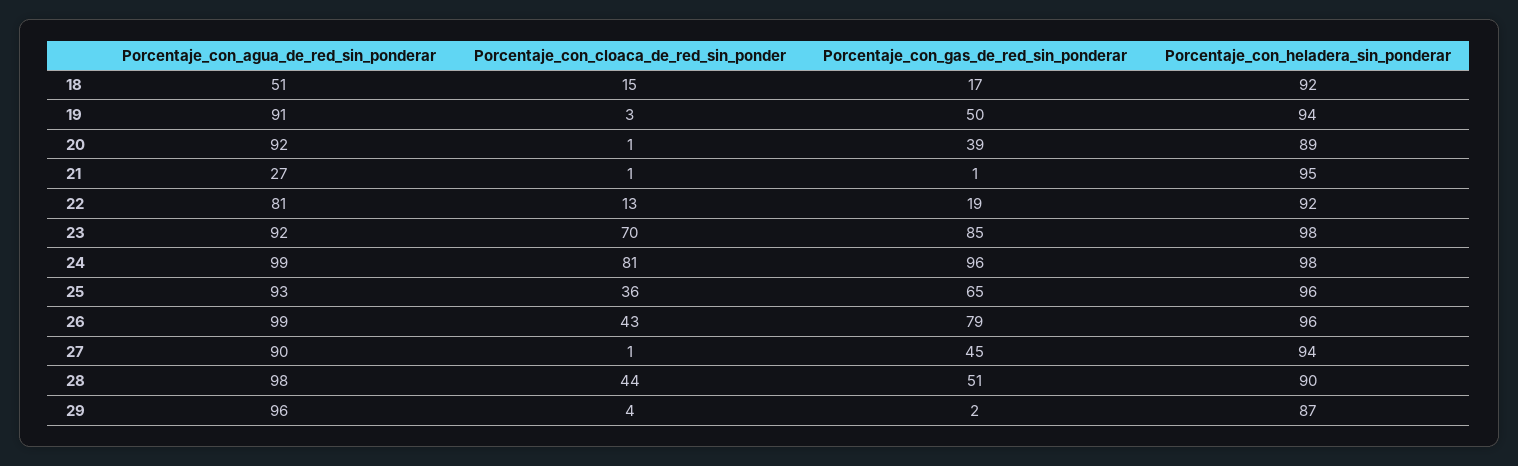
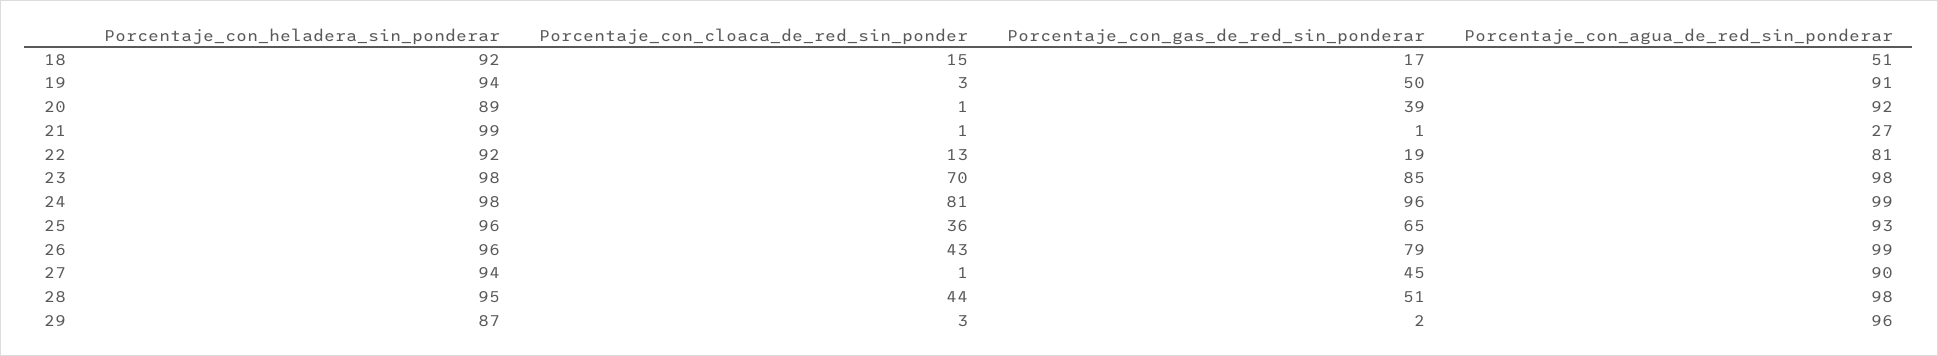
  {
    "Porcentaje_con_agua_de_red_sin_ponderar": {
      "18": 51,
      "19": 91,
      "20": 92,
      "21": 27,
      "22": 81,
-     "23": 92,
+     "23": 98,
      "24": 99,
      "25": 93,
      "26": 99,
      "27": 90,
      "28": 98,
      "29": 96
    },
    "Porcentaje_con_cloaca_de_red_sin_ponder": {
      "18": 15,
      "19": 3,
      "20": 1,
      "21": 1,
      "22": 13,
      "23": 70,
      "24": 81,
      "25": 36,
      "26": 43,
      "27": 1,
      "28": 44,
-     "29": 4
+     "29": 3
    },
    "Porcentaje_con_gas_de_red_sin_ponderar": {
      "18": 17,
      "19": 50,
      "20": 39,
      "21": 1,
      "22": 19,
      "23": 85,
      "24": 96,
      "25": 65,
      "26": 79,
      "27": 45,
      "28": 51,
      "29": 2
    },
    "Porcentaje_con_heladera_sin_ponderar": {
      "18": 92,
      "19": 94,
      "20": 89,
-     "21": 95,
+     "21": 99,
      "22": 92,
      "23": 98,
      "24": 98,
      "25": 96,
      "26": 96,
      "27": 94,
-     "28": 90,
+     "28": 95,
      "29": 87
    }
  }

